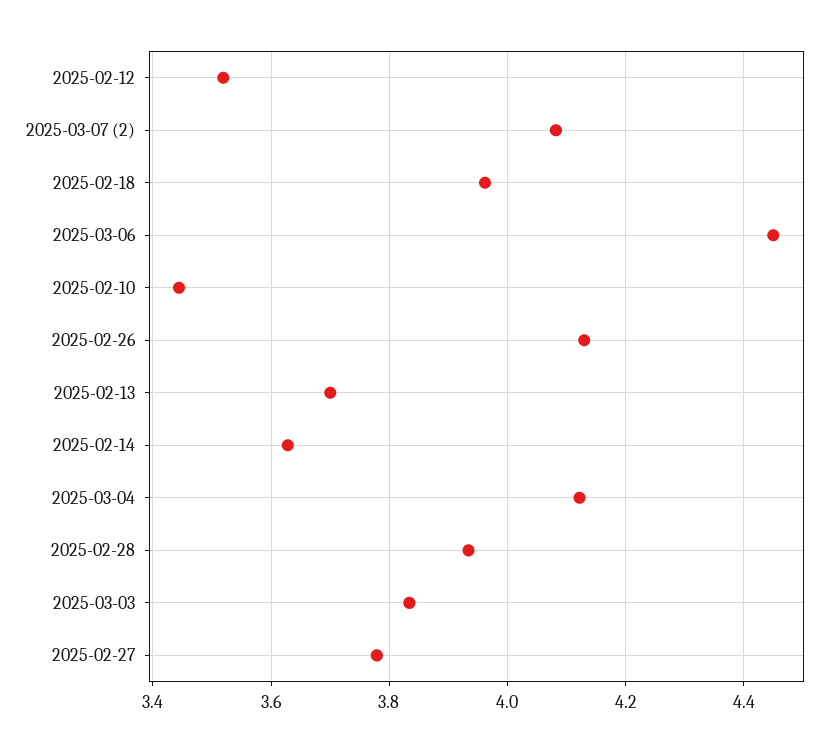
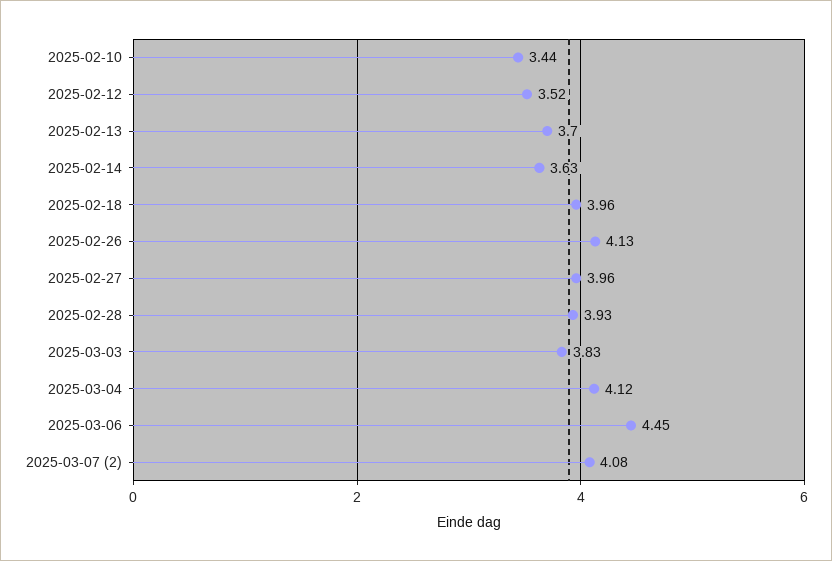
  {
    "2025-02-12": 3.52,
    "2025-03-07 (2)": 4.08,
    "2025-02-18": 3.96,
    "2025-03-06": 4.45,
    "2025-02-10": 3.44,
    "2025-02-26": 4.13,
    "2025-02-13": 3.7,
    "2025-02-14": 3.63,
    "2025-03-04": 4.12,
    "2025-02-28": 3.93,
    "2025-03-03": 3.83,
-   "2025-02-27": 3.78
+   "2025-02-27": 3.96
  }

